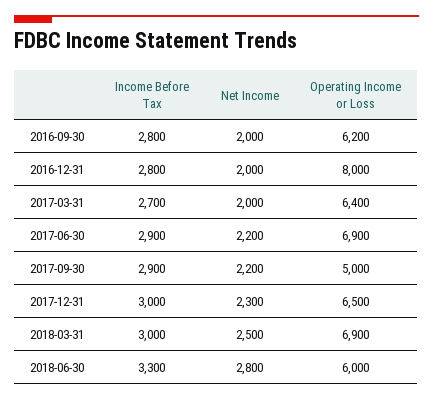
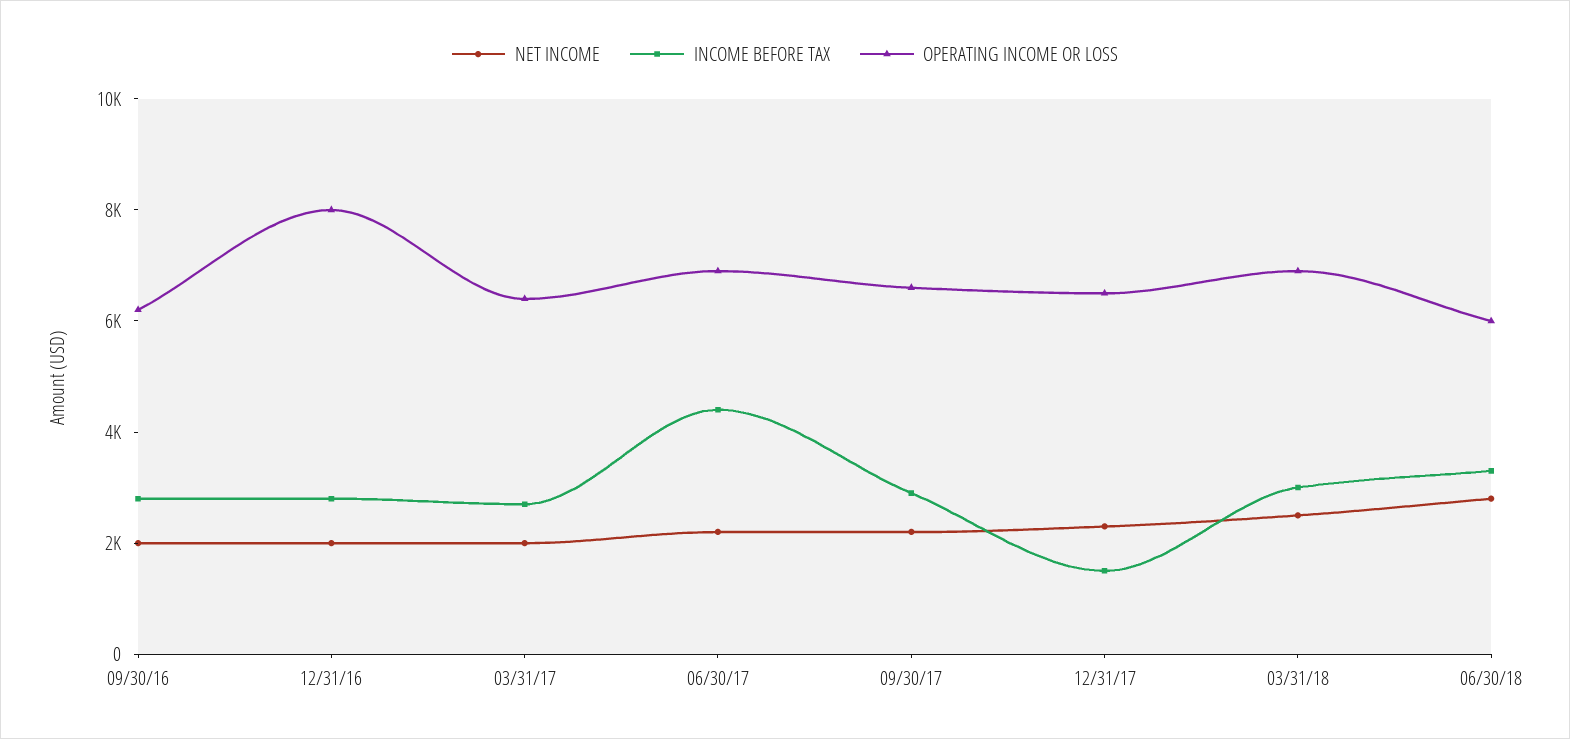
  {
    "Income Before Tax": {
      "2016-09-30": 2800,
      "2016-12-31": 2800,
      "2017-03-31": 2700,
-     "2017-06-30": 2900,
+     "2017-06-30": 4500,
      "2017-09-30": 2900,
-     "2017-12-31": 3000,
+     "2017-12-31": 1500,
      "2018-03-31": 3000,
      "2018-06-30": 3300
    },
    "Net Income": {
      "2016-09-30": 2000,
      "2016-12-31": 2000,
      "2017-03-31": 2000,
      "2017-06-30": 2200,
      "2017-09-30": 2200,
      "2017-12-31": 2300,
      "2018-03-31": 2500,
      "2018-06-30": 2800
    },
    "Operating Income or Loss": {
      "2016-09-30": 6200,
      "2016-12-31": 8000,
      "2017-03-31": 6400,
      "2017-06-30": 6900,
-     "2017-09-30": 5000,
+     "2017-09-30": 6500,
      "2017-12-31": 6500,
      "2018-03-31": 6900,
      "2018-06-30": 6000
    }
  }

